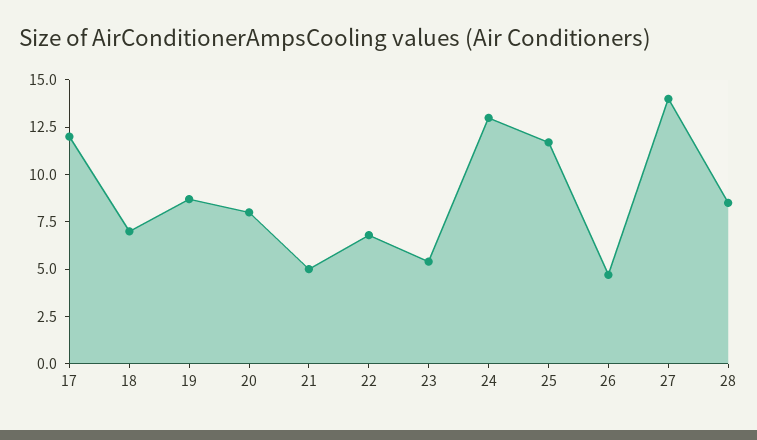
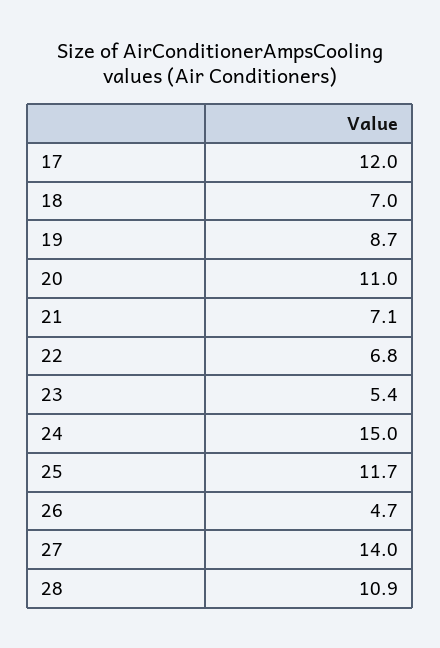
  {
    "17": 12,
    "18": 7,
    "19": 8.7,
-   "20": 8,
+   "20": 11,
-   "21": 5,
+   "21": 7.1,
    "22": 6.8,
    "23": 5.4,
-   "24": 13,
+   "24": 15,
    "25": 11.7,
    "26": 4.7,
    "27": 14,
-   "28": 8.5
+   "28": 10.9
  }

